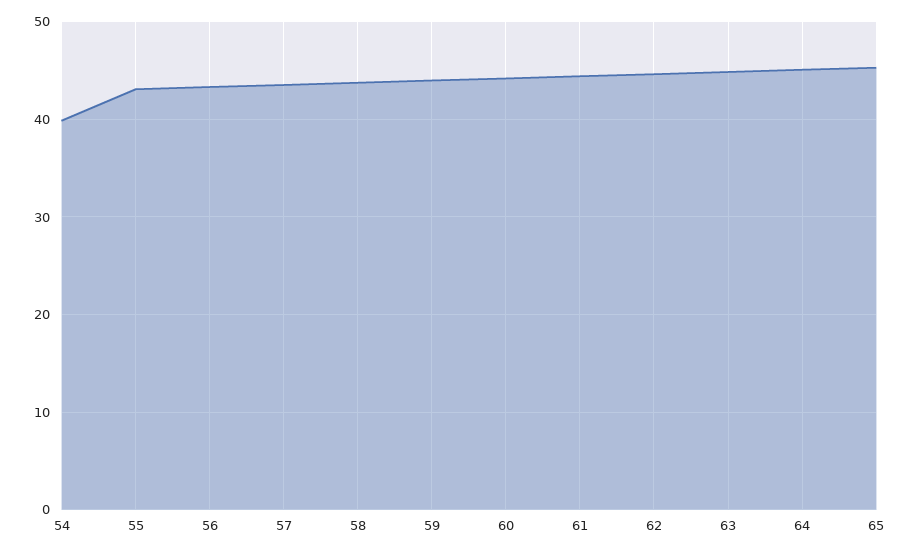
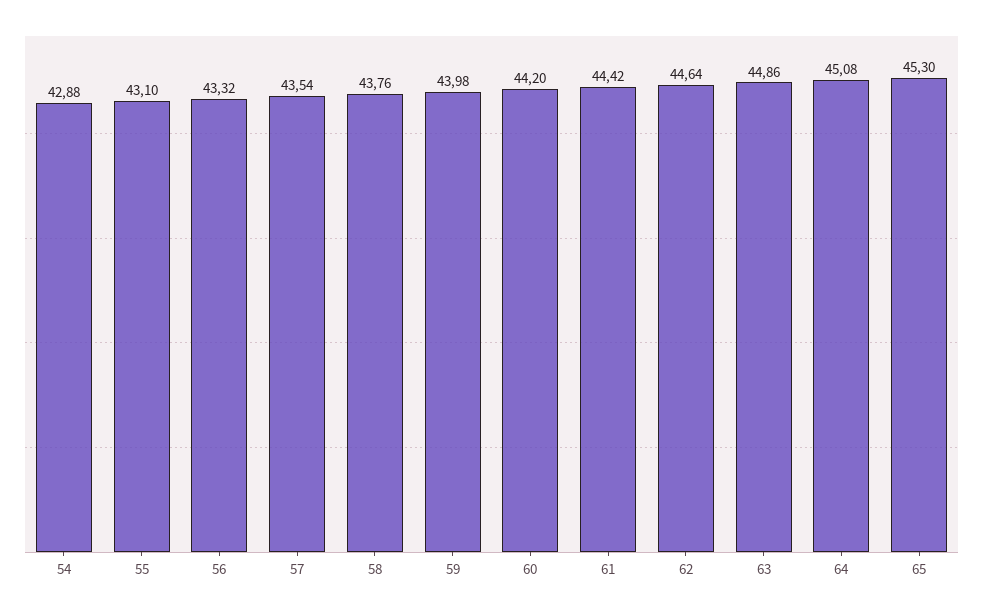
  {
-   "54": 40,
+   "54": 42.88,
    "55": 43.1,
    "56": 43.32,
    "57": 43.54,
    "58": 43.76,
    "59": 43.98,
    "60": 44.2,
    "61": 44.42,
    "62": 44.64,
    "63": 44.86,
    "64": 45.08,
    "65": 45.3
  }

